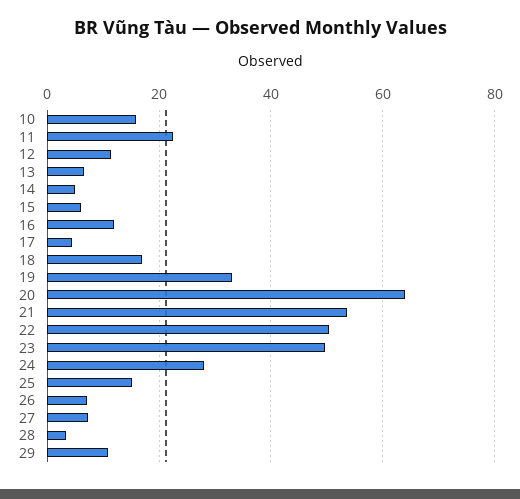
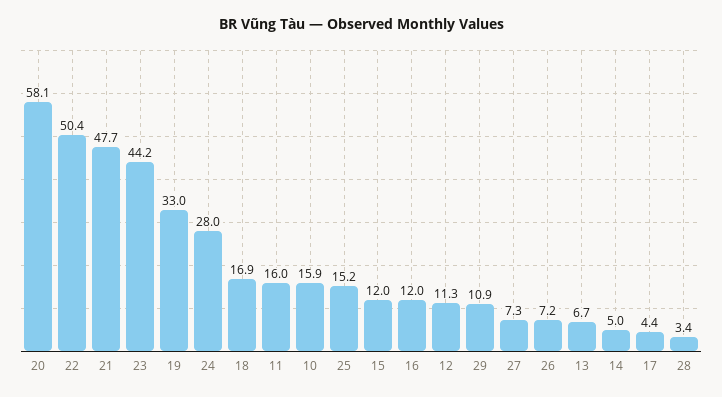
  {
    "10": 15.9,
-   "11": 22,
+   "11": 16,
    "12": 11.3,
    "13": 6.7,
    "14": 5,
-   "15": 6,
+   "15": 12,
    "16": 12,
    "17": 4.4,
    "18": 16.9,
    "19": 33,
-   "20": 64,
+   "20": 58.1,
-   "21": 54,
+   "21": 47.7,
    "22": 50.4,
-   "23": 50,
+   "23": 44.2,
    "24": 28,
    "25": 15.2,
    "26": 7.2,
    "27": 7.3,
    "28": 3.4,
    "29": 10.9
  }

